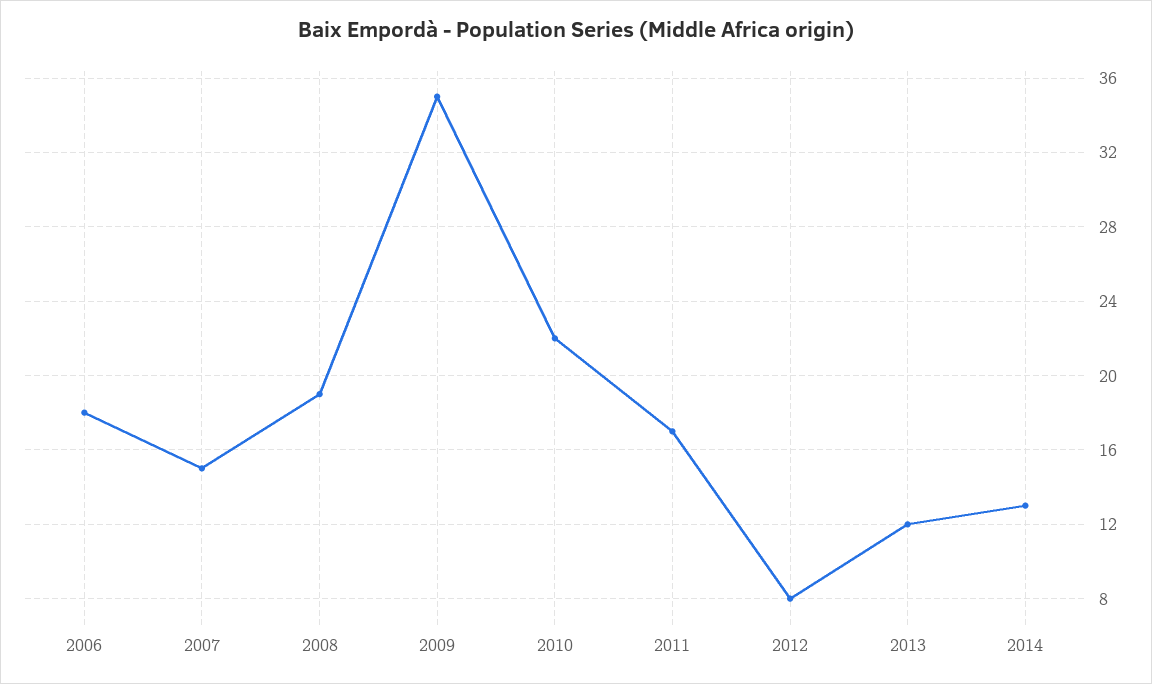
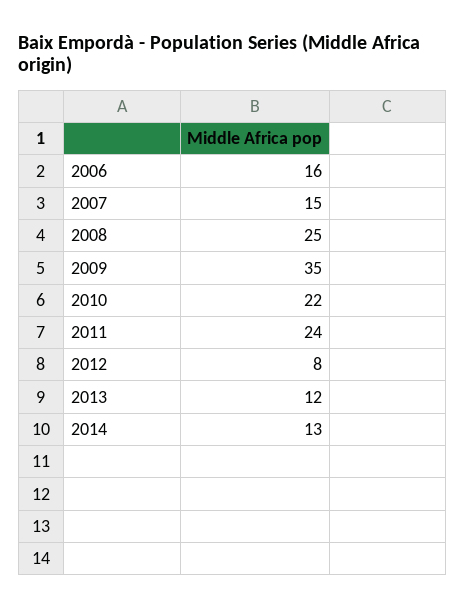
  {
-   "2006": 18,
+   "2006": 16,
    "2007": 15,
-   "2008": 19,
+   "2008": 25,
    "2009": 35,
    "2010": 22,
-   "2011": 17,
+   "2011": 24,
    "2012": 8,
    "2013": 12,
    "2014": 13
  }

